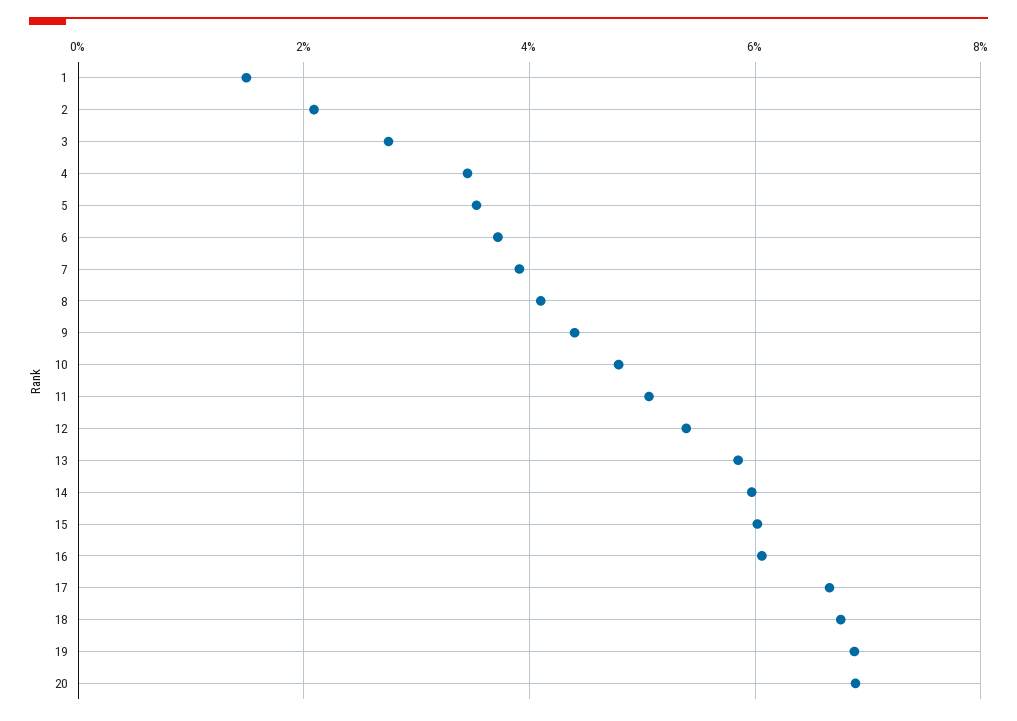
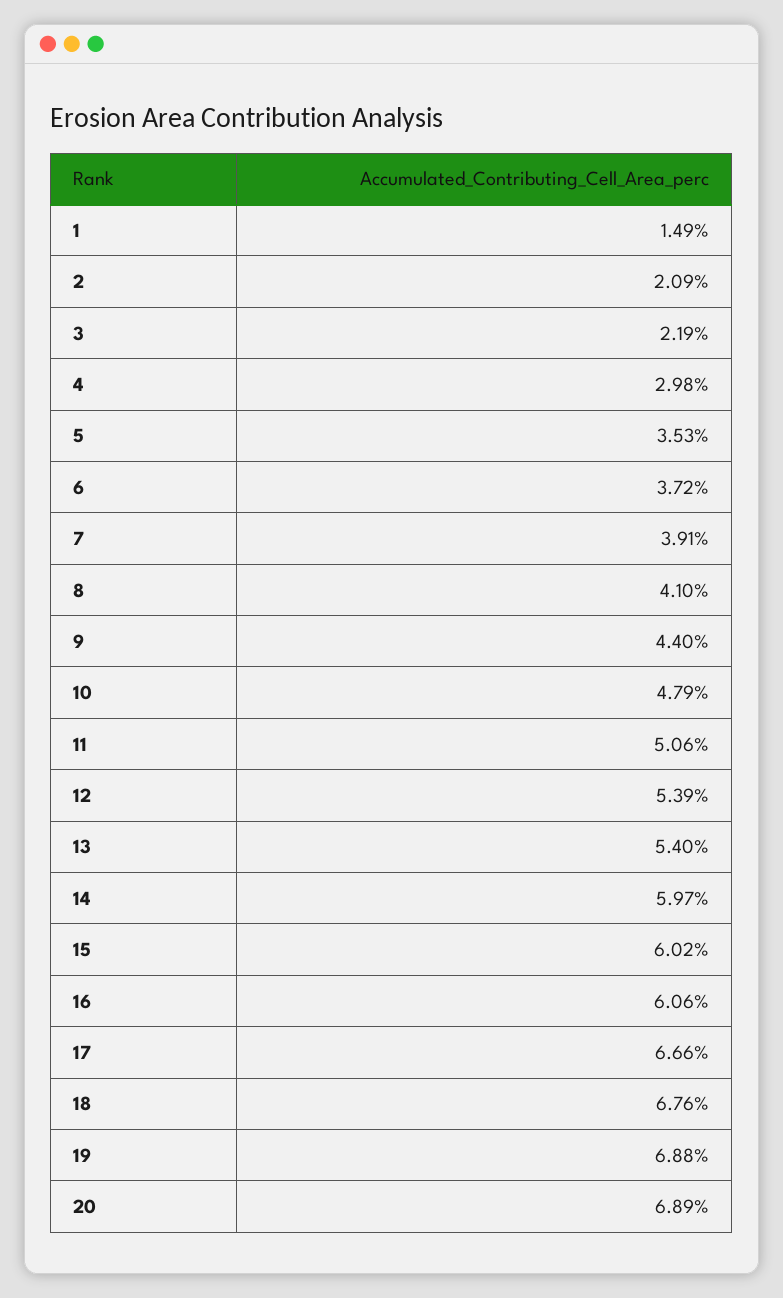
  {
    "1": 1.49,
    "2": 2.09,
-   "3": 2.8,
+   "3": 2.19,
-   "4": 3.4,
+   "4": 2.98,
    "5": 3.53,
    "6": 3.72,
    "7": 3.91,
    "8": 4.1,
    "9": 4.4,
    "10": 4.79,
    "11": 5.06,
    "12": 5.39,
-   "13": 5.8,
+   "13": 5.4,
    "14": 5.97,
    "15": 6.02,
    "16": 6.06,
    "17": 6.66,
    "18": 6.76,
    "19": 6.88,
    "20": 6.89
  }

